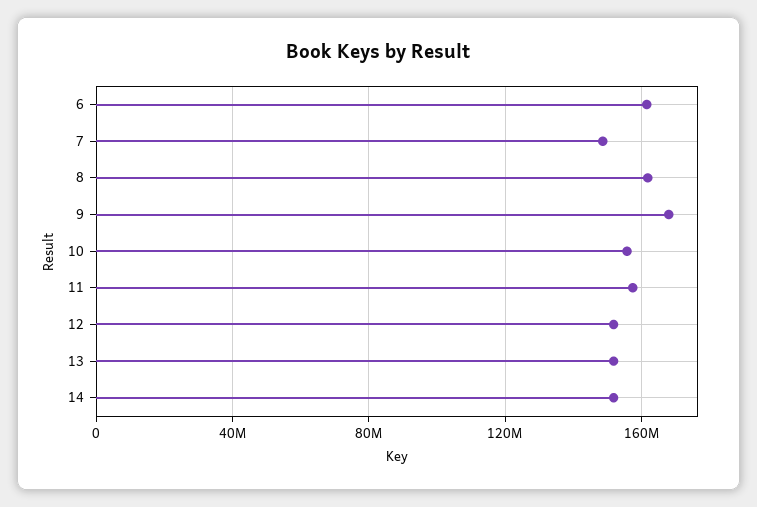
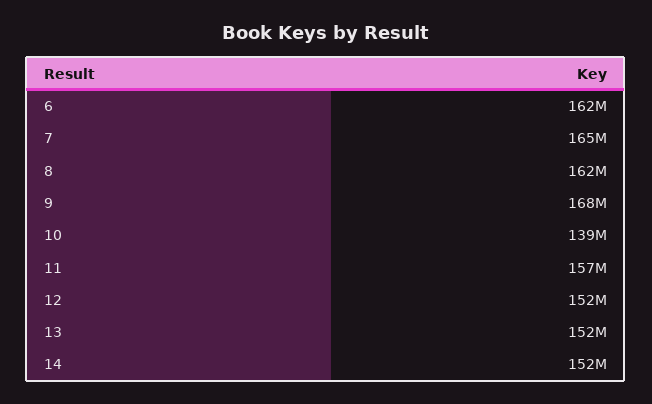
  {
    "6": 162000000,
-   "7": 150000000,
+   "7": 165000000,
    "8": 162000000,
    "9": 168000000,
-   "10": 155000000,
+   "10": 139000000,
    "11": 157000000,
    "12": 152000000,
    "13": 152000000,
    "14": 152000000
  }

